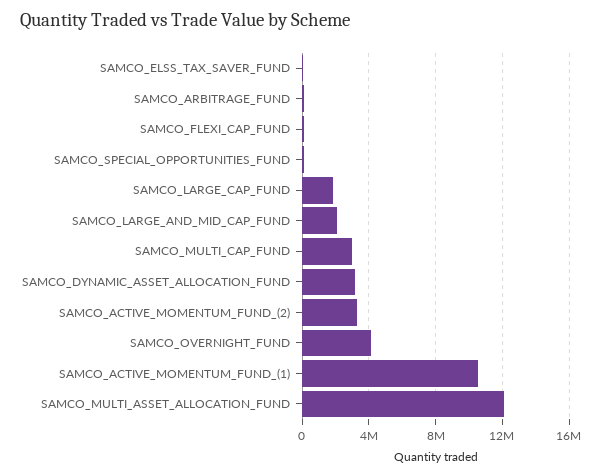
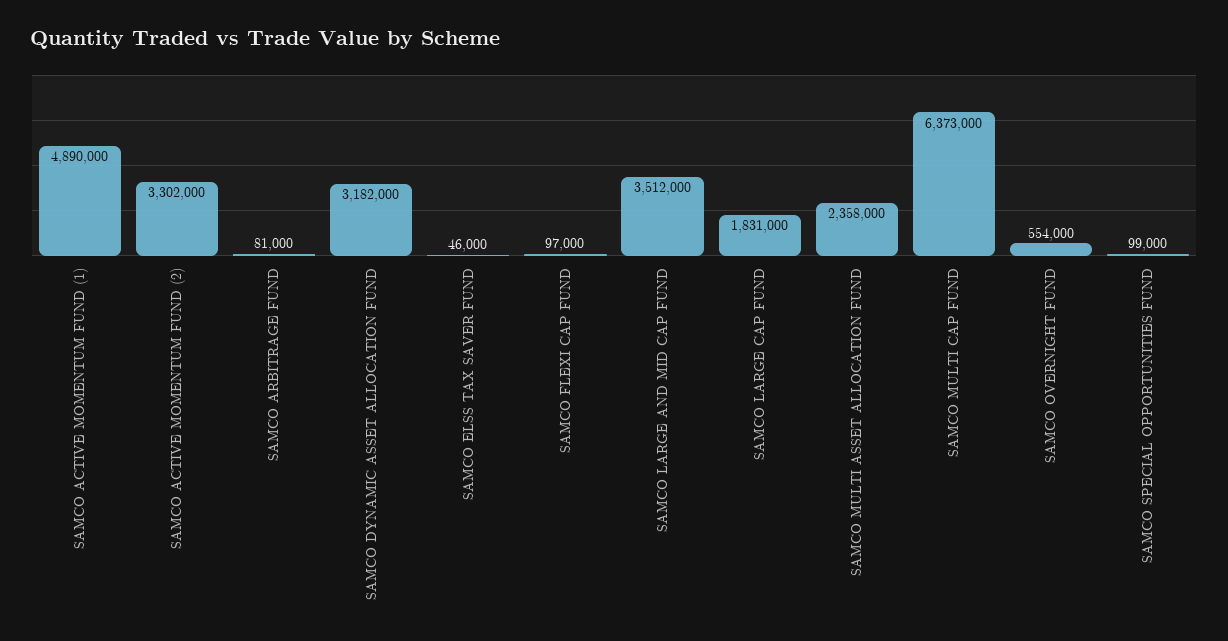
  {
    "SAMCO_ELSS_TAX_SAVER_FUND": 46000,
    "SAMCO_ARBITRAGE_FUND": 81000,
    "SAMCO_FLEXI_CAP_FUND": 97000,
    "SAMCO_SPECIAL_OPPORTUNITIES_FUND": 99000,
    "SAMCO_LARGE_CAP_FUND": 1831000,
-   "SAMCO_LARGE_AND_MID_CAP_FUND": 2000000,
+   "SAMCO_LARGE_AND_MID_CAP_FUND": 3512000,
-   "SAMCO_MULTI_CAP_FUND": 3000000,
+   "SAMCO_MULTI_CAP_FUND": 6373000,
    "SAMCO_DYNAMIC_ASSET_ALLOCATION_FUND": 3182000,
    "SAMCO_ACTIVE_MOMENTUM_FUND_(2)": 3302000,
-   "SAMCO_OVERNIGHT_FUND": 4000000,
+   "SAMCO_OVERNIGHT_FUND": 554000,
-   "SAMCO_ACTIVE_MOMENTUM_FUND_(1)": 10500000,
+   "SAMCO_ACTIVE_MOMENTUM_FUND_(1)": 4890000,
-   "SAMCO_MULTI_ASSET_ALLOCATION_FUND": 12000000
+   "SAMCO_MULTI_ASSET_ALLOCATION_FUND": 2358000
  }

